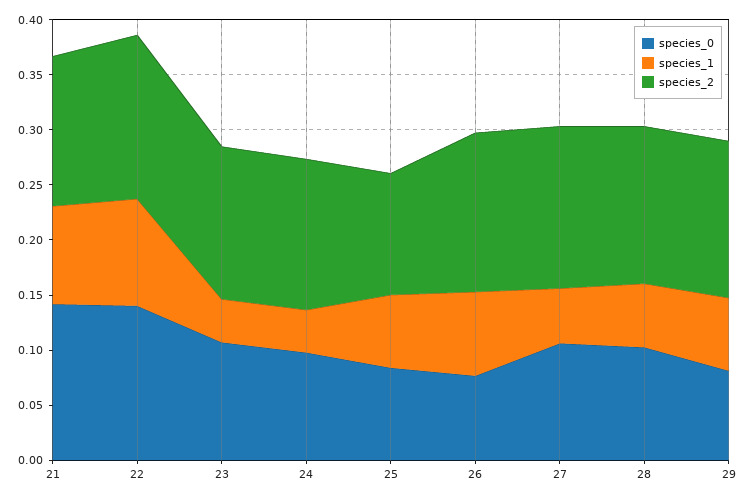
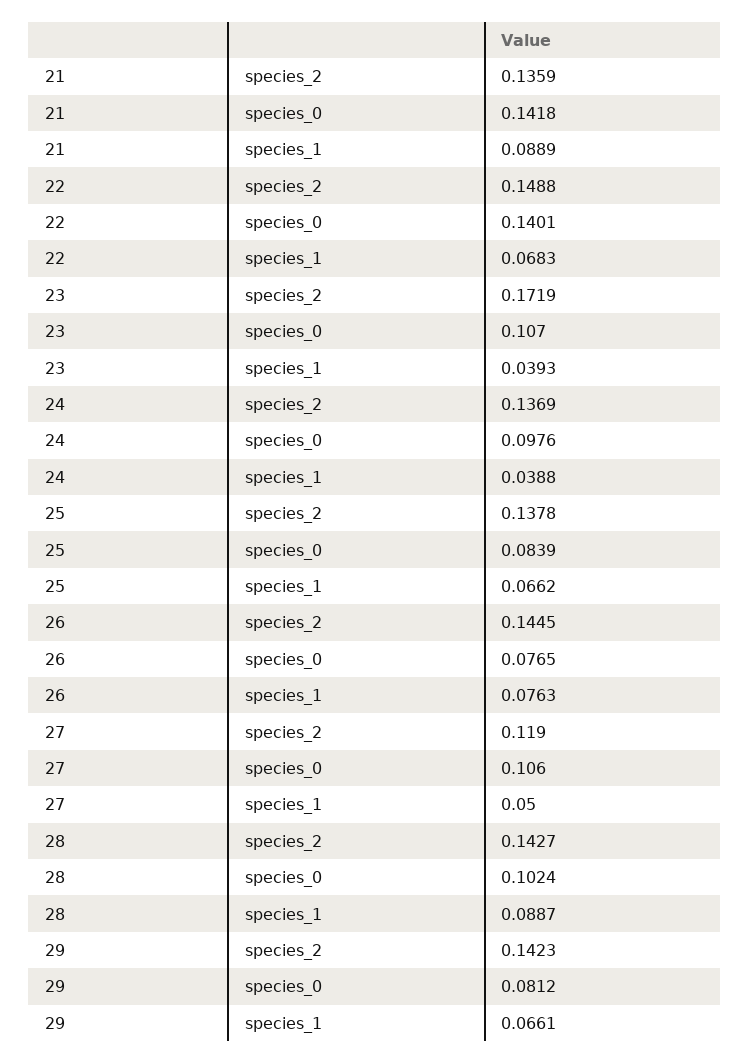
  {
    "species_0": {
      "21": 0.1418,
      "22": 0.1401,
      "23": 0.107,
      "24": 0.0976,
      "25": 0.0839,
      "26": 0.0765,
      "27": 0.106,
      "28": 0.1024,
      "29": 0.0812
    },
    "species_1": {
      "21": 0.0889,
-     "22": 0.1,
+     "22": 0.0683,
      "23": 0.0393,
      "24": 0.0388,
      "25": 0.0662,
      "26": 0.0763,
      "27": 0.05,
-     "28": 0.06,
+     "28": 0.0887,
      "29": 0.0661
    },
    "species_2": {
      "21": 0.1359,
      "22": 0.1488,
-     "23": 0.14,
+     "23": 0.1719,
      "24": 0.1369,
-     "25": 0.11,
+     "25": 0.1378,
      "26": 0.1445,
-     "27": 0.15,
+     "27": 0.119,
      "28": 0.1427,
      "29": 0.1423
    }
  }

